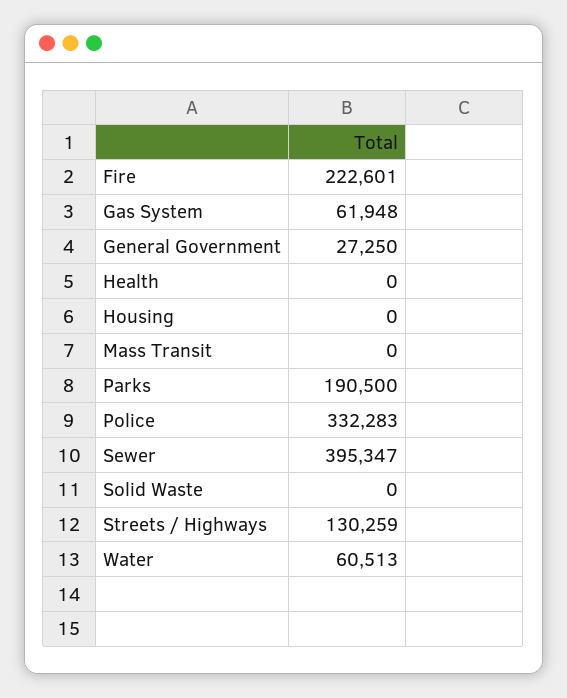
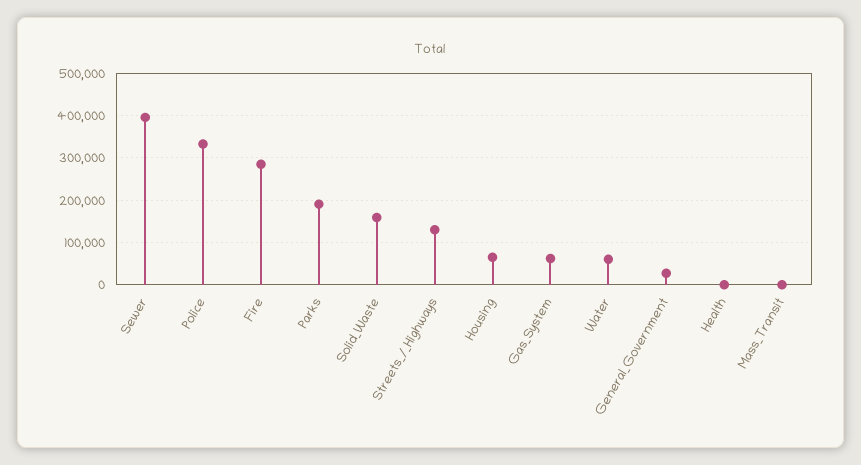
  {
-   "Fire": 222601,
+   "Fire": 280000,
    "Gas System": 61948,
    "General Government": 27250,
    "Health": 0,
-   "Housing": 0,
+   "Housing": 60000,
    "Mass Transit": 0,
    "Parks": 190500,
    "Police": 332283,
    "Sewer": 395347,
-   "Solid Waste": 0,
+   "Solid Waste": 160000,
    "Streets / Highways": 130259,
    "Water": 60513
  }

